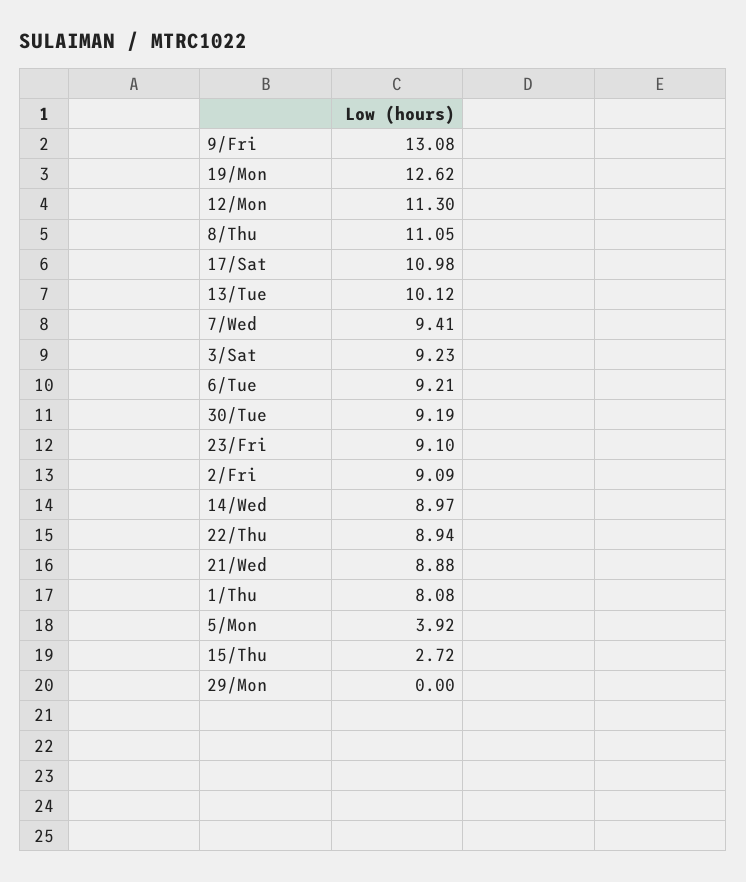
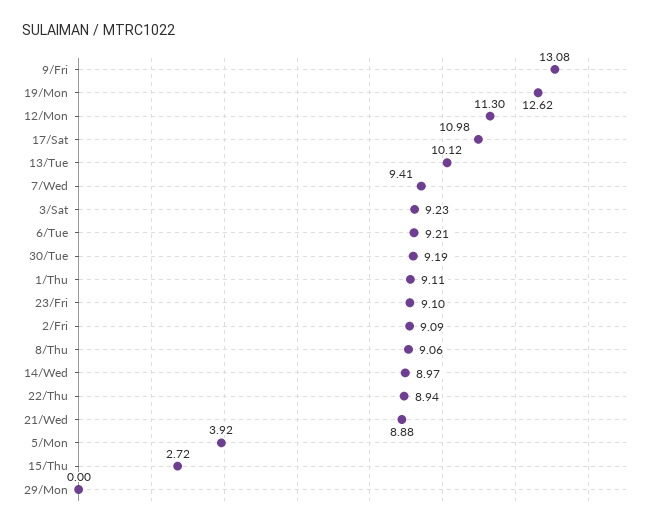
  {
    "9/Fri": 13.08,
    "19/Mon": 12.62,
    "12/Mon": 11.3,
-   "8/Thu": 11.05,
+   "8/Thu": 9.06,
    "17/Sat": 10.98,
    "13/Tue": 10.12,
    "7/Wed": 9.41,
    "3/Sat": 9.23,
    "6/Tue": 9.21,
    "30/Tue": 9.19,
    "23/Fri": 9.1,
    "2/Fri": 9.09,
    "14/Wed": 8.97,
    "22/Thu": 8.94,
    "21/Wed": 8.88,
-   "1/Thu": 8.08,
+   "1/Thu": 9.11,
    "5/Mon": 3.92,
    "15/Thu": 2.72,
    "29/Mon": 0
  }

